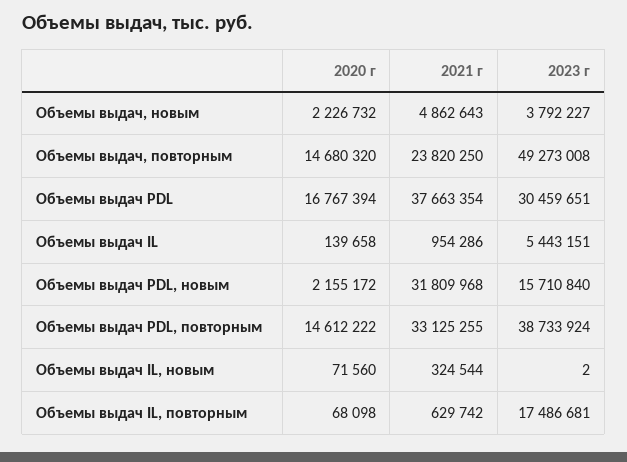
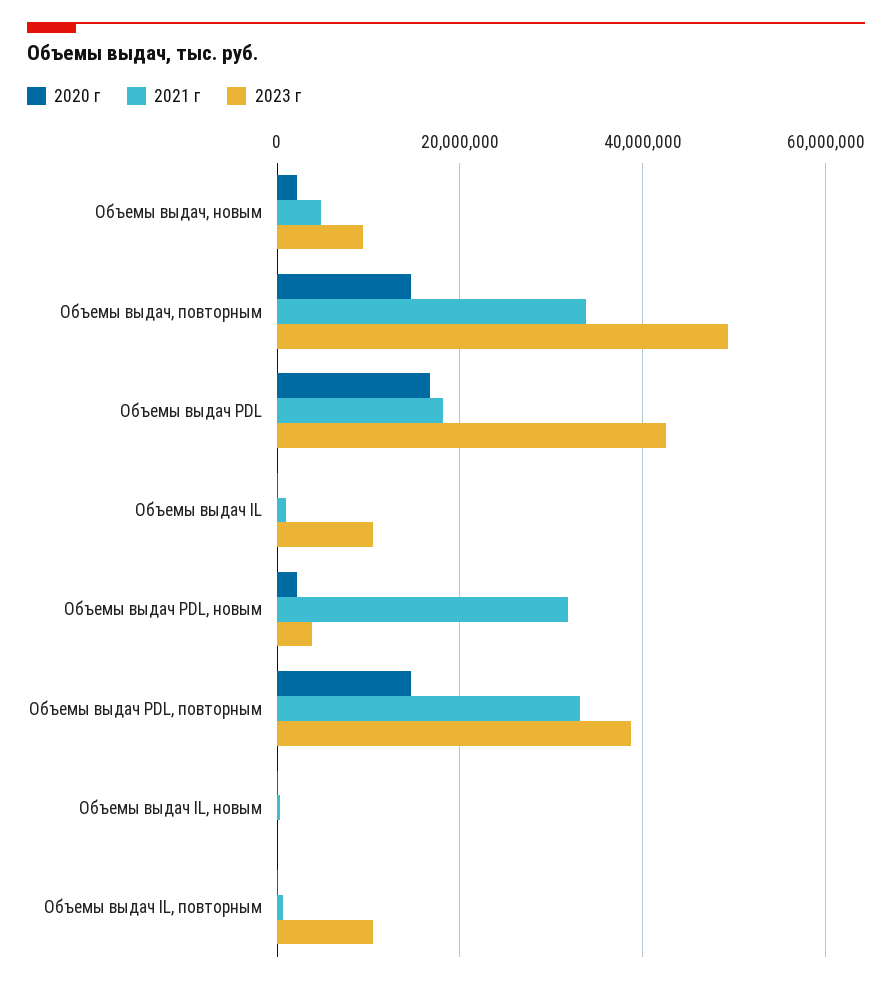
  {
    "2020 г": {
      "Объемы выдач, новым": 2226732,
      "Объемы выдач, повторным": 14680320,
      "Объемы выдач PDL": 16767394,
      "Объемы выдач IL": 139658,
      "Объемы выдач PDL, новым": 2155172,
      "Объемы выдач PDL, повторным": 14612222,
      "Объемы выдач IL, новым": 71560,
      "Объемы выдач IL, повторным": 68098
    },
    "2021 г": {
      "Объемы выдач, новым": 4862643,
-     "Объемы выдач, повторным": 23820250,
+     "Объемы выдач, повторным": 34000000,
-     "Объемы выдач PDL": 37663354,
+     "Объемы выдач PDL": 18000000,
      "Объемы выдач IL": 954286,
      "Объемы выдач PDL, новым": 31809968,
      "Объемы выдач PDL, повторным": 33125255,
      "Объемы выдач IL, новым": 324544,
      "Объемы выдач IL, повторным": 629742
    },
    "2023 г": {
-     "Объемы выдач, новым": 3792227,
+     "Объемы выдач, новым": 10000000,
      "Объемы выдач, повторным": 49273008,
-     "Объемы выдач PDL": 30459651,
+     "Объемы выдач PDL": 42000000,
-     "Объемы выдач IL": 5443151,
+     "Объемы выдач IL": 10000000,
-     "Объемы выдач PDL, новым": 15710840,
+     "Объемы выдач PDL, новым": 4000000,
      "Объемы выдач PDL, повторным": 38733924,
      "Объемы выдач IL, новым": 2,
-     "Объемы выдач IL, повторным": 17486681
+     "Объемы выдач IL, повторным": 10000000
    }
  }

